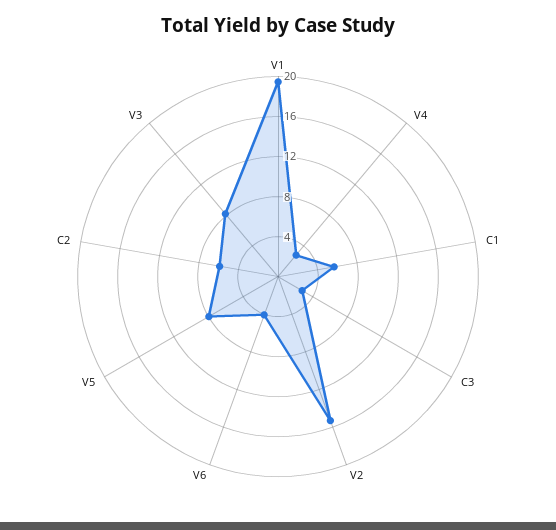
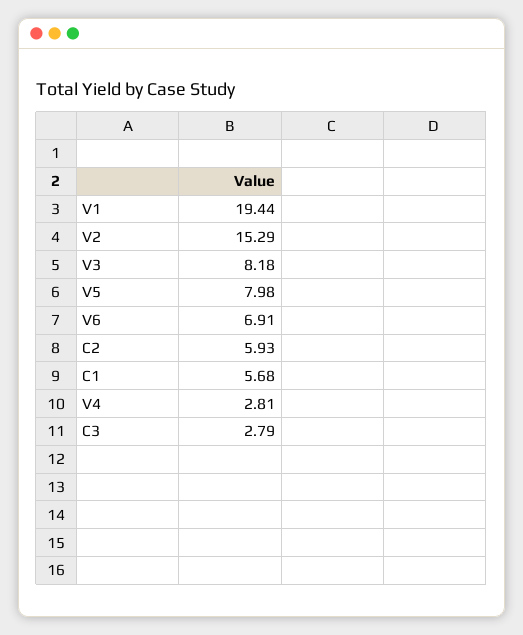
  {
    "V1": 19.44,
    "V4": 2.81,
    "C1": 5.68,
    "C3": 2.79,
    "V2": 15.29,
-   "V6": 4,
+   "V6": 6.91,
    "V5": 7.98,
    "C2": 5.93,
    "V3": 8.18
  }

